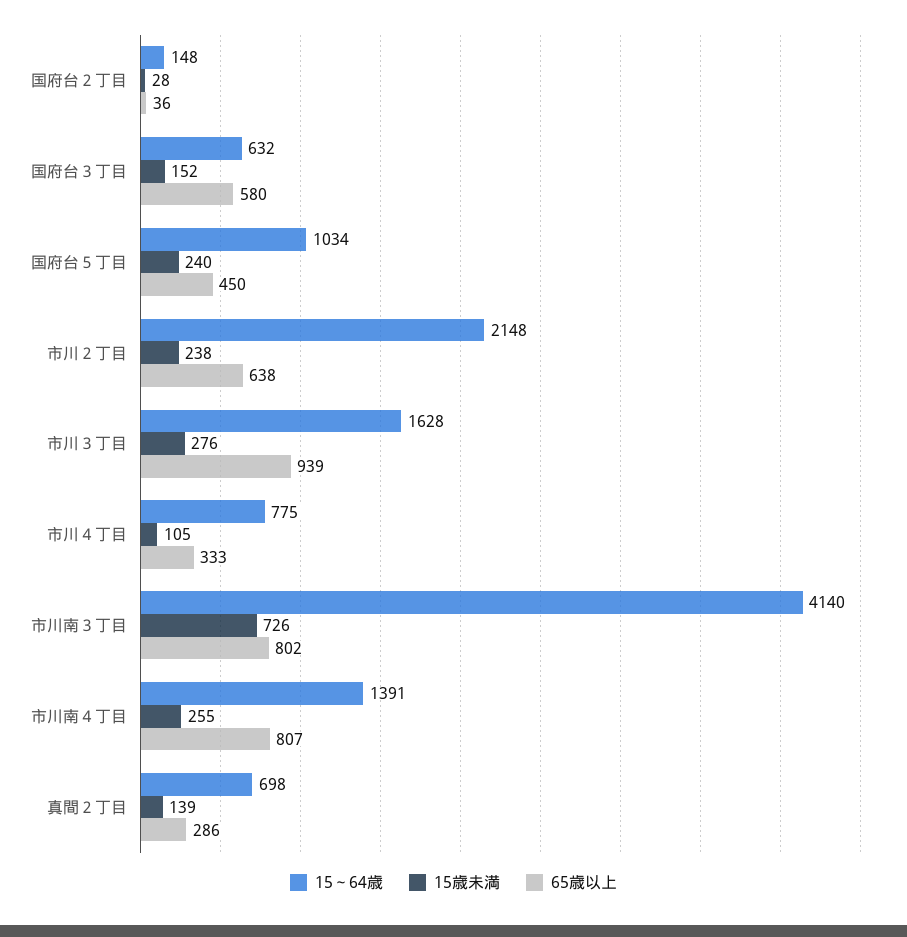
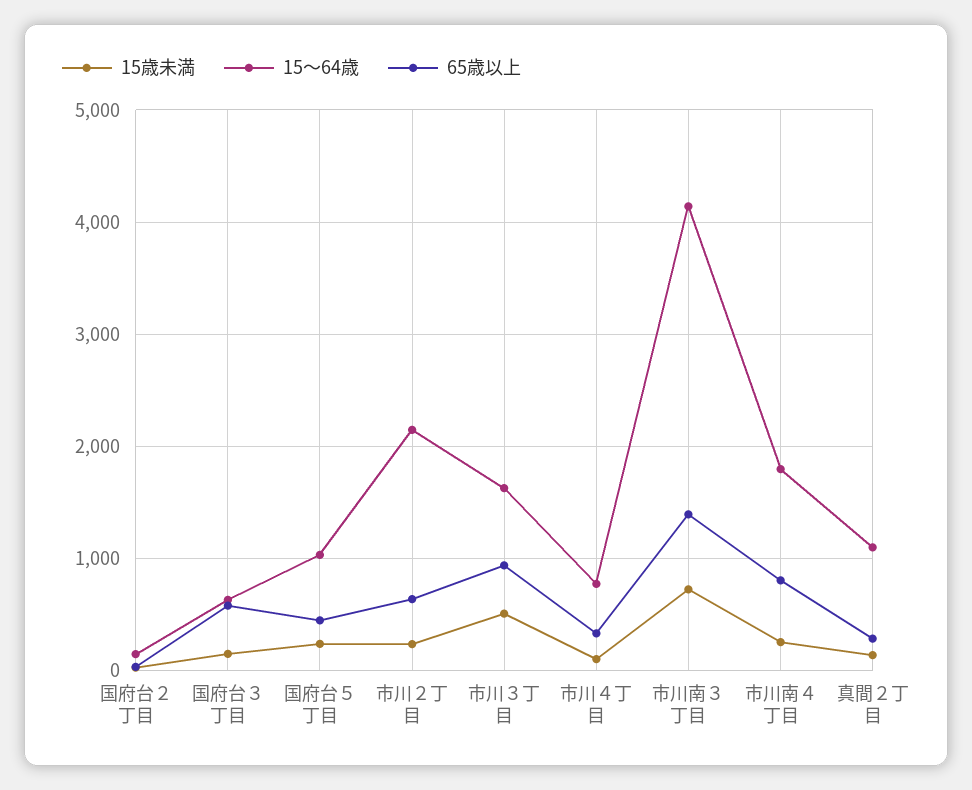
  {
    "15～64歳": {
      "国府台２丁目": 148,
      "国府台３丁目": 632,
      "国府台５丁目": 1034,
      "市川２丁目": 2148,
      "市川３丁目": 1628,
      "市川４丁目": 775,
      "市川南３丁目": 4140,
-     "市川南４丁目": 1391,
+     "市川南４丁目": 1800,
-     "真間２丁目": 698
+     "真間２丁目": 1100
    },
    "15歳未満": {
      "国府台２丁目": 28,
      "国府台３丁目": 152,
      "国府台５丁目": 240,
      "市川２丁目": 238,
-     "市川３丁目": 276,
+     "市川３丁目": 500,
      "市川４丁目": 105,
      "市川南３丁目": 726,
      "市川南４丁目": 255,
      "真間２丁目": 139
    },
    "65歳以上": {
      "国府台２丁目": 36,
      "国府台３丁目": 580,
      "国府台５丁目": 450,
      "市川２丁目": 638,
      "市川３丁目": 939,
      "市川４丁目": 333,
-     "市川南３丁目": 802,
+     "市川南３丁目": 1400,
      "市川南４丁目": 807,
      "真間２丁目": 286
    }
  }

